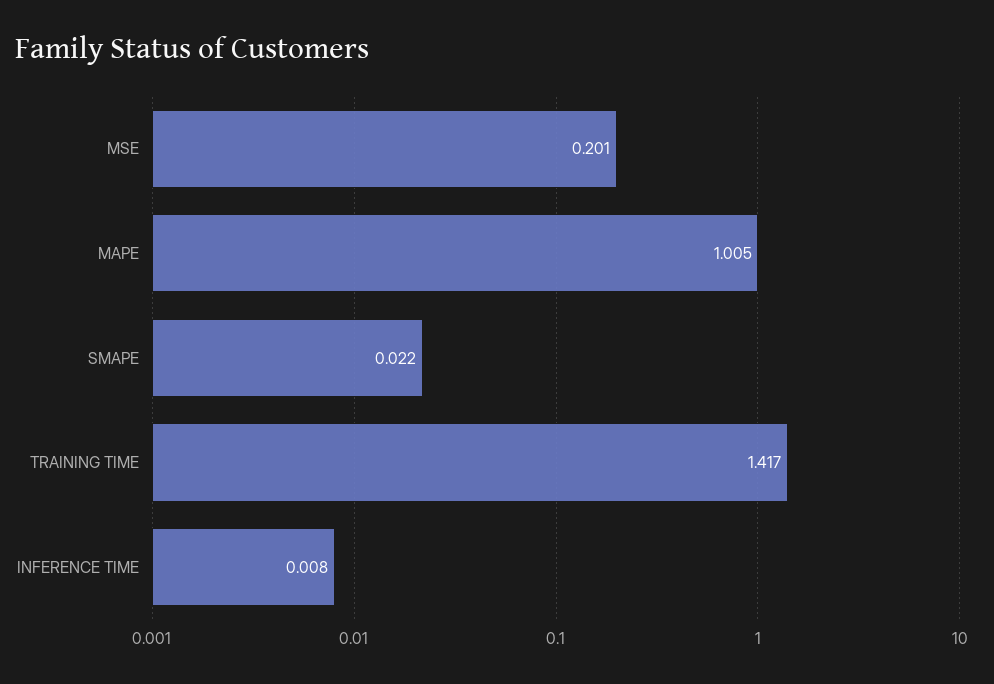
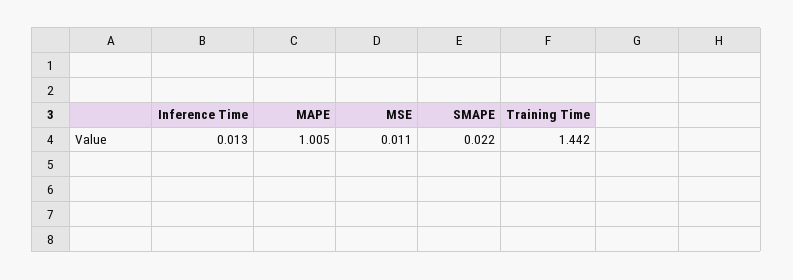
  {
-   "MSE": 0.201,
+   "MSE": 0.011,
    "MAPE": 1.005,
    "SMAPE": 0.022,
-   "TRAINING TIME": 1.417,
+   "TRAINING TIME": 1.442,
-   "INFERENCE TIME": 0.008
+   "INFERENCE TIME": 0.013
  }

